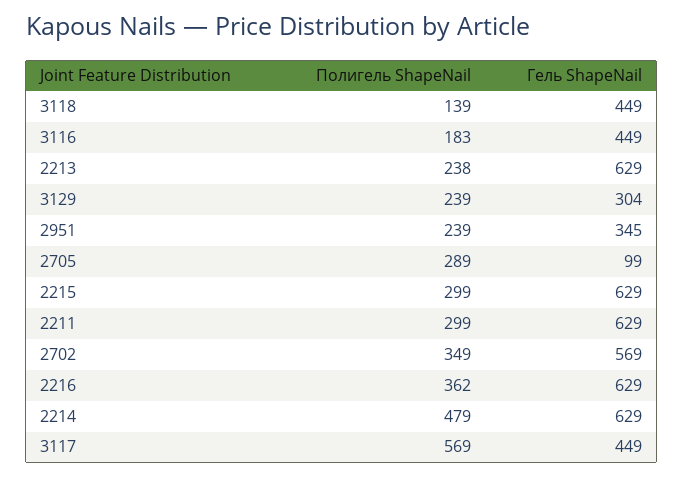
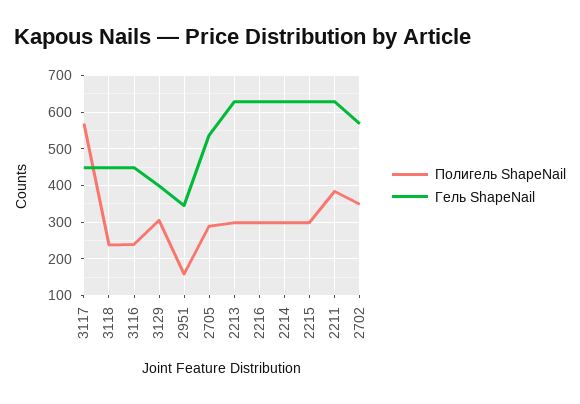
  {
    "Полигель ShapeNail": {
-     "3118": 139,
+     "3118": 240,
-     "3116": 183,
+     "3116": 240,
-     "2213": 238,
+     "2213": 300,
-     "3129": 239,
+     "3129": 300,
-     "2951": 239,
+     "2951": 160,
      "2705": 289,
      "2215": 299,
-     "2211": 299,
+     "2211": 380,
      "2702": 349,
-     "2216": 362,
+     "2216": 300,
-     "2214": 479,
+     "2214": 300,
      "3117": 569
    },
    "Гель ShapeNail": {
      "3118": 449,
      "3116": 449,
      "2213": 629,
-     "3129": 304,
+     "3129": 400,
      "2951": 345,
-     "2705": 99,
+     "2705": 540,
      "2215": 629,
      "2211": 629,
      "2702": 569,
      "2216": 629,
      "2214": 629,
      "3117": 449
    }
  }

